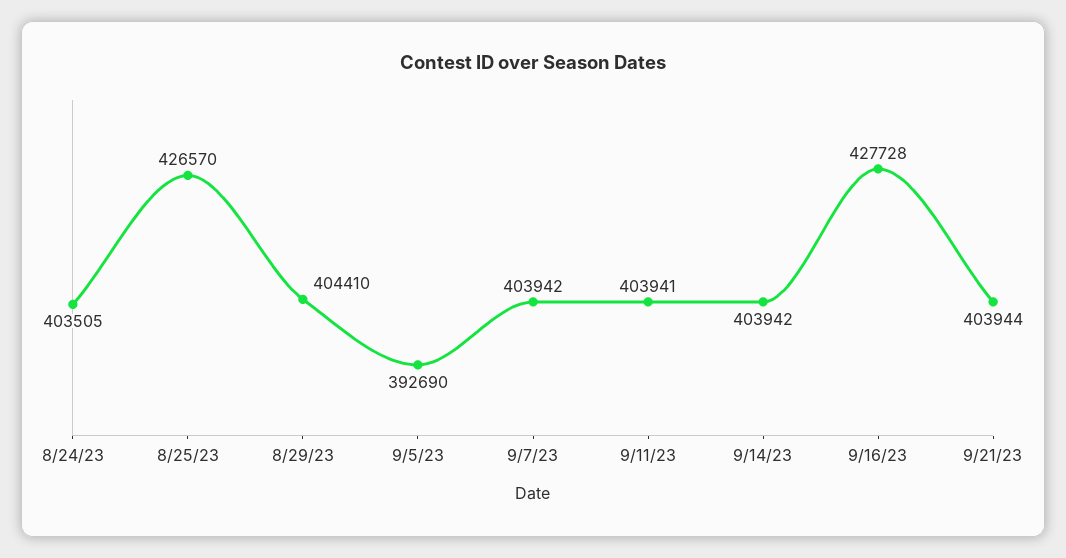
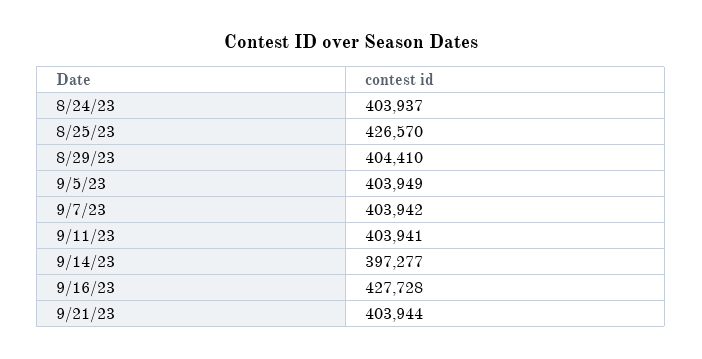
  {
-   "8/24/23": 403505,
+   "8/24/23": 403937,
    "8/25/23": 426570,
    "8/29/23": 404410,
-   "9/5/23": 392690,
+   "9/5/23": 403949,
    "9/7/23": 403942,
    "9/11/23": 403941,
-   "9/14/23": 403942,
+   "9/14/23": 397277,
    "9/16/23": 427728,
    "9/21/23": 403944
  }

